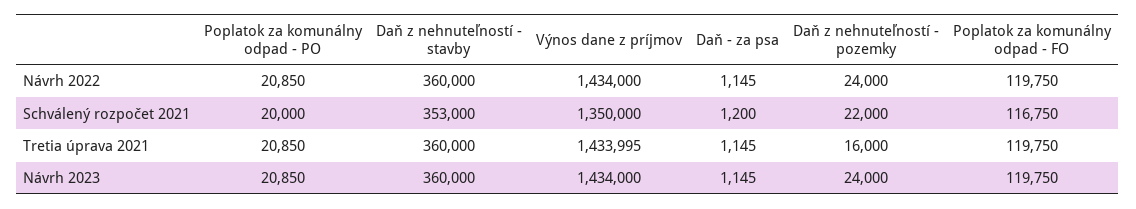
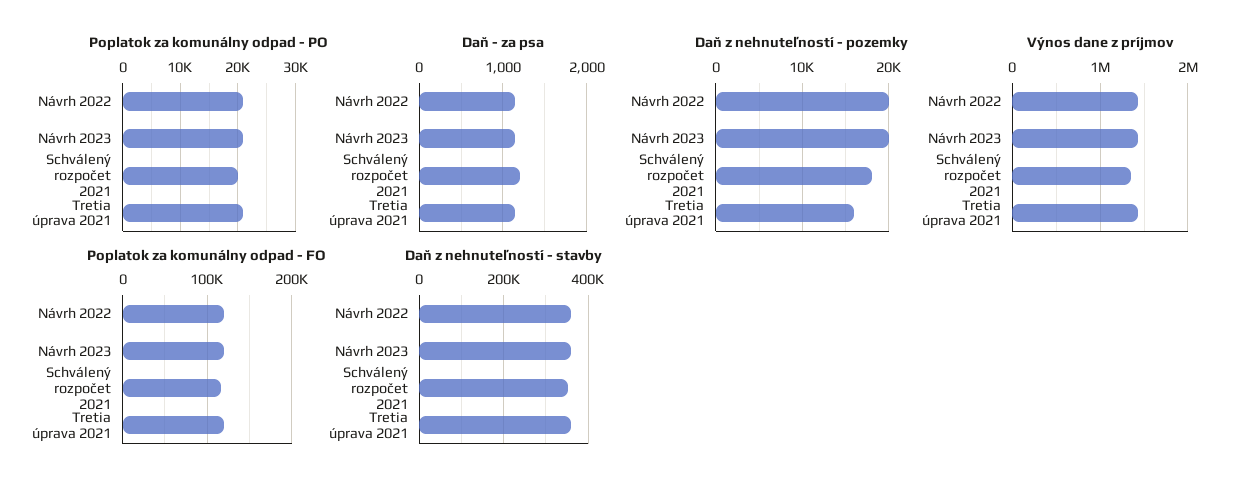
  {
    "Poplatok za komunálny odpad - PO": {
      "Návrh 2022": 20850,
      "Schválený rozpočet 2021": 20000,
      "Tretia úprava 2021": 20850,
      "Návrh 2023": 20850
    },
    "Daň z nehnuteľností - stavby": {
      "Návrh 2022": 360000,
      "Schválený rozpočet 2021": 353000,
      "Tretia úprava 2021": 360000,
      "Návrh 2023": 360000
    },
    "Výnos dane z príjmov": {
      "Návrh 2022": 1434000,
      "Schválený rozpočet 2021": 1350000,
      "Tretia úprava 2021": 1433995,
      "Návrh 2023": 1434000
    },
    "Daň - za psa": {
      "Návrh 2022": 1145,
      "Schválený rozpočet 2021": 1200,
      "Tretia úprava 2021": 1145,
      "Návrh 2023": 1145
    },
    "Daň z nehnuteľností - pozemky": {
-     "Návrh 2022": 24000,
+     "Návrh 2022": 20000,
-     "Schválený rozpočet 2021": 22000,
+     "Schválený rozpočet 2021": 18000,
      "Tretia úprava 2021": 16000,
-     "Návrh 2023": 24000
+     "Návrh 2023": 20000
    },
    "Poplatok za komunálny odpad - FO": {
      "Návrh 2022": 119750,
      "Schválený rozpočet 2021": 116750,
      "Tretia úprava 2021": 119750,
      "Návrh 2023": 119750
    }
  }

